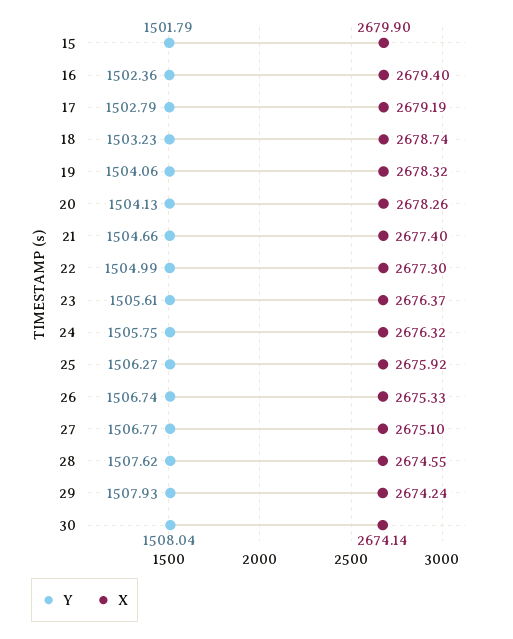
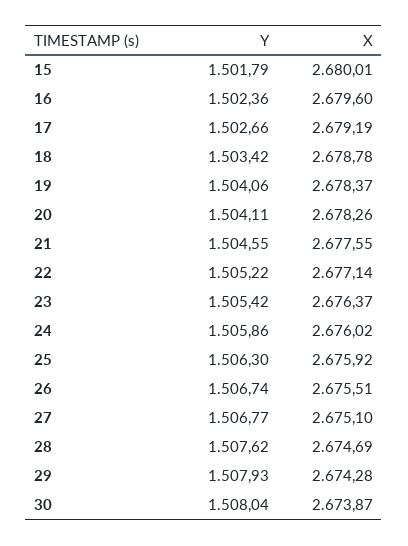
  {
    "Y": {
      "15": 1501.79,
      "16": 1502.36,
-     "17": 1502.79,
+     "17": 1502.66,
-     "18": 1503.23,
+     "18": 1503.42,
      "19": 1504.06,
-     "20": 1504.13,
+     "20": 1504.11,
-     "21": 1504.66,
+     "21": 1504.55,
-     "22": 1504.99,
+     "22": 1505.22,
-     "23": 1505.61,
+     "23": 1505.42,
-     "24": 1505.75,
+     "24": 1505.86,
-     "25": 1506.27,
+     "25": 1506.3,
      "26": 1506.74,
      "27": 1506.77,
      "28": 1507.62,
      "29": 1507.93,
      "30": 1508.04
    },
    "X": {
-     "15": 2679.9,
+     "15": 2680.01,
-     "16": 2679.4,
+     "16": 2679.6,
      "17": 2679.19,
-     "18": 2678.74,
+     "18": 2678.78,
-     "19": 2678.32,
+     "19": 2678.37,
      "20": 2678.26,
-     "21": 2677.4,
+     "21": 2677.55,
-     "22": 2677.3,
+     "22": 2677.14,
      "23": 2676.37,
-     "24": 2676.32,
+     "24": 2676.02,
      "25": 2675.92,
-     "26": 2675.33,
+     "26": 2675.51,
      "27": 2675.1,
-     "28": 2674.55,
+     "28": 2674.69,
-     "29": 2674.24,
+     "29": 2674.28,
-     "30": 2674.14
+     "30": 2673.87
    }
  }

